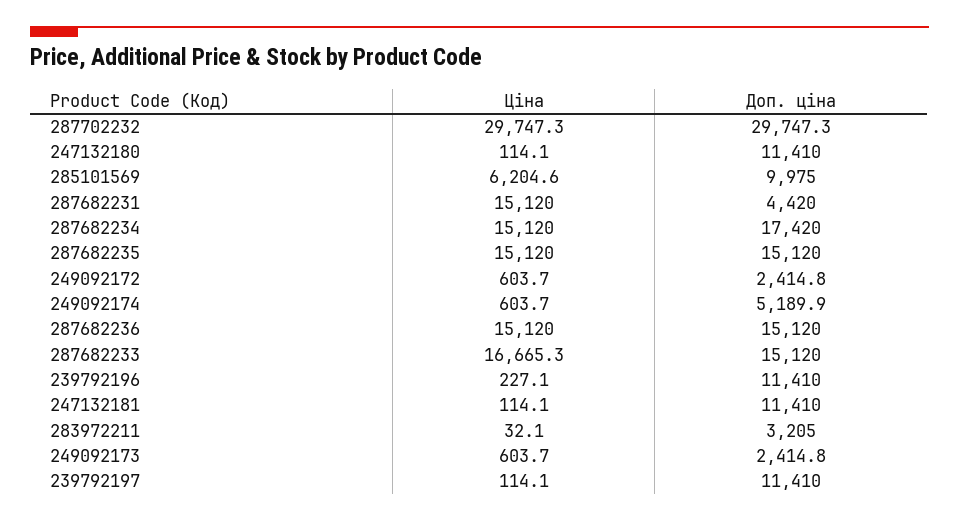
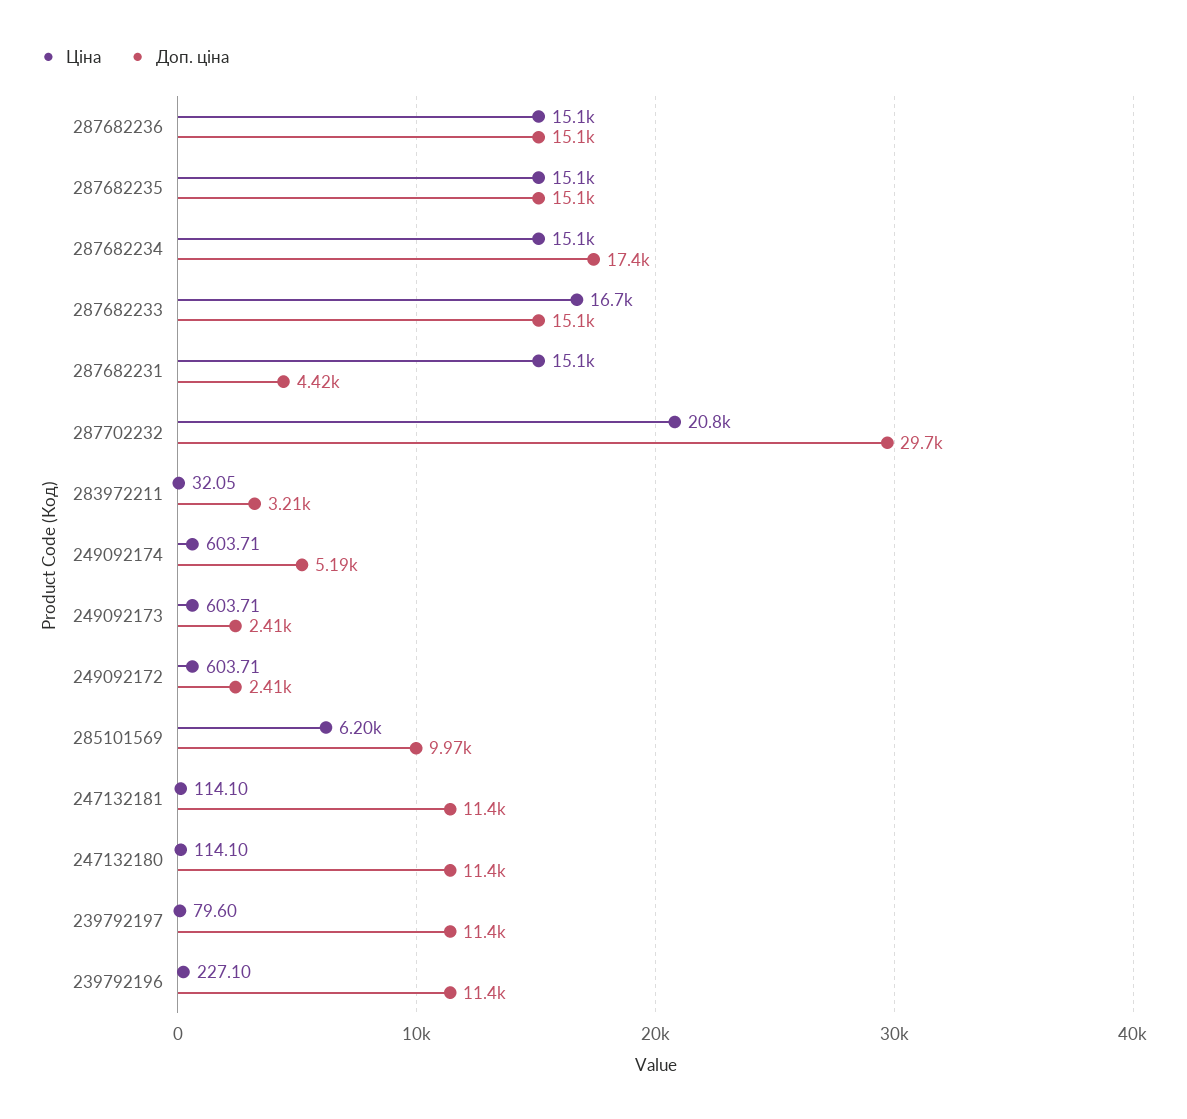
  {
    "Ціна": {
-     "287702232": 29747.3,
+     "287702232": 20800,
      "247132180": 114.1,
      "285101569": 6204.6,
      "287682231": 15120,
      "287682234": 15120,
      "287682235": 15120,
      "249092172": 603.71,
      "249092174": 603.71,
      "287682236": 15120,
      "287682233": 16665.3,
      "239792196": 227.1,
      "247132181": 114.1,
      "283972211": 32.05,
      "249092173": 603.71,
-     "239792197": 114.1
+     "239792197": 79.6
    },
    "Доп. ціна": {
      "287702232": 29747.3,
      "247132180": 11410,
      "285101569": 9975,
      "287682231": 4420,
      "287682234": 17420,
      "287682235": 15120,
      "249092172": 2414.8,
      "249092174": 5189.9,
      "287682236": 15120,
      "287682233": 15120,
      "239792196": 11410,
      "247132181": 11410,
      "283972211": 3205,
      "249092173": 2414.8,
      "239792197": 11410
    }
  }

